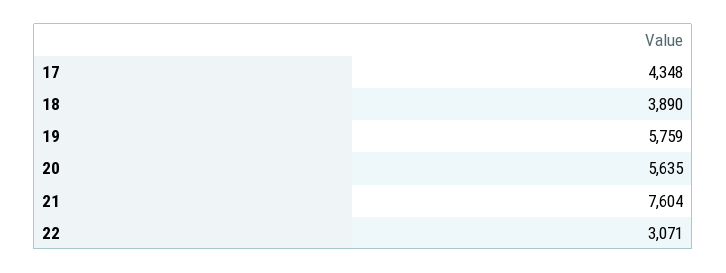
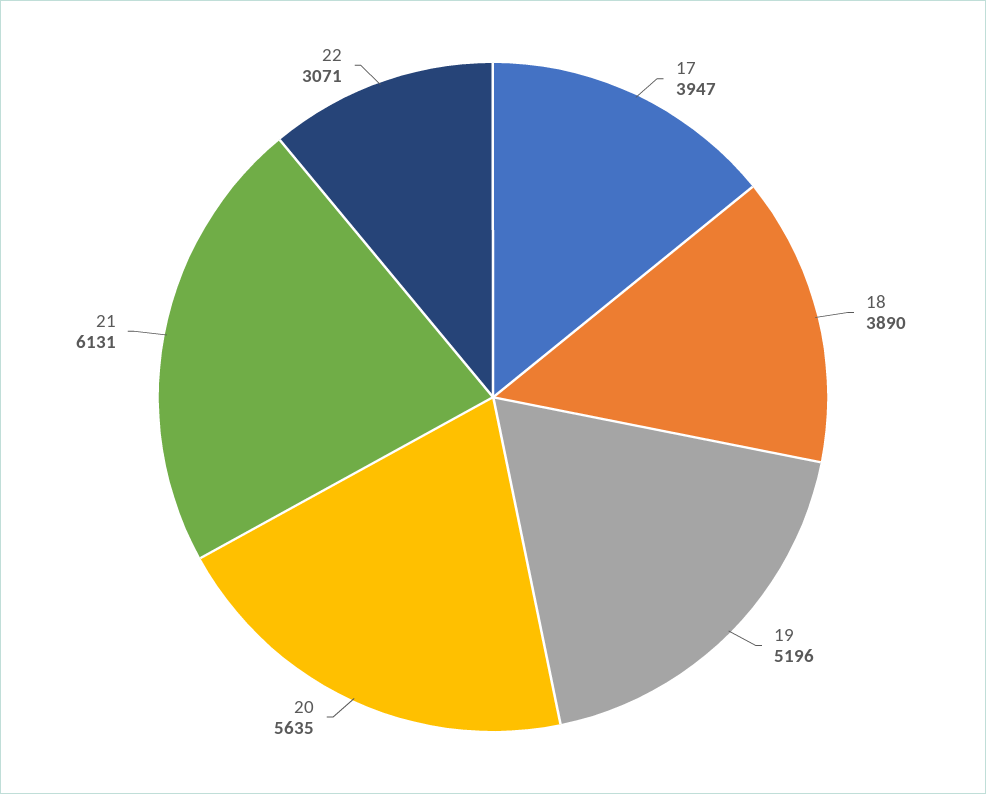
  {
-   "17": 4348,
+   "17": 3947,
    "18": 3890,
-   "19": 5759,
+   "19": 5196,
    "20": 5635,
-   "21": 7604,
+   "21": 6131,
    "22": 3071
  }

